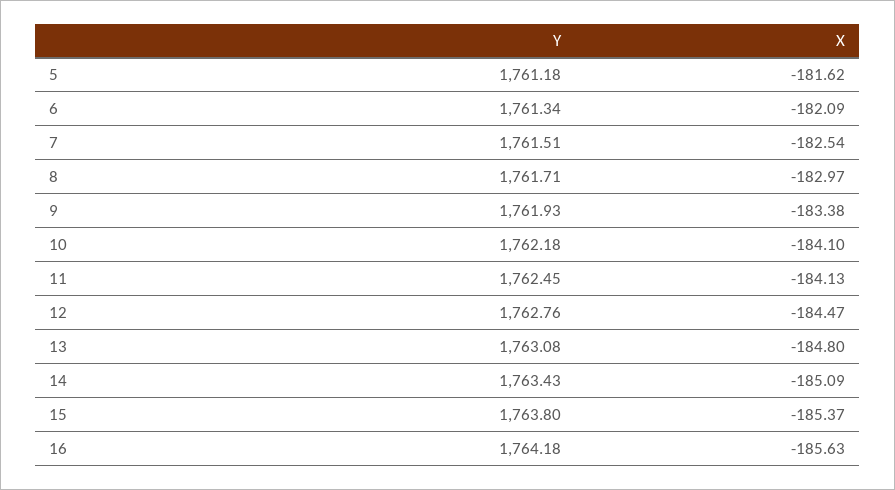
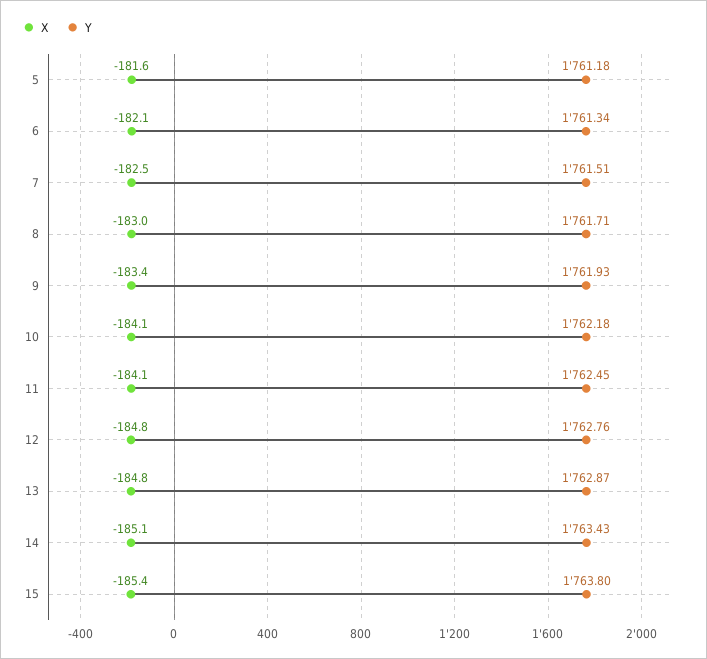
  {
    "Y": {
      "5": 1761.18,
      "6": 1761.34,
      "7": 1761.51,
      "8": 1761.71,
      "9": 1761.93,
      "10": 1762.18,
      "11": 1762.45,
      "12": 1762.76,
-     "13": 1763.08,
+     "13": 1762.87,
      "14": 1763.43,
-     "15": 1763.8,
+     "15": 1763.8
-     "16": 1764.18
    },
    "X": {
      "5": -181.62,
      "6": -182.09,
      "7": -182.54,
      "8": -182.97,
      "9": -183.38,
      "10": -184.1,
      "11": -184.13,
-     "12": -184.47,
+     "12": -184.8,
      "13": -184.8,
      "14": -185.09,
-     "15": -185.37,
+     "15": -185.37
-     "16": -185.63
    }
  }

